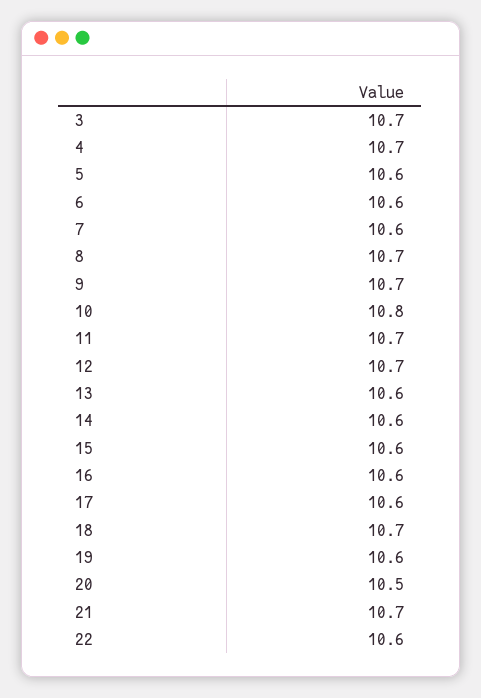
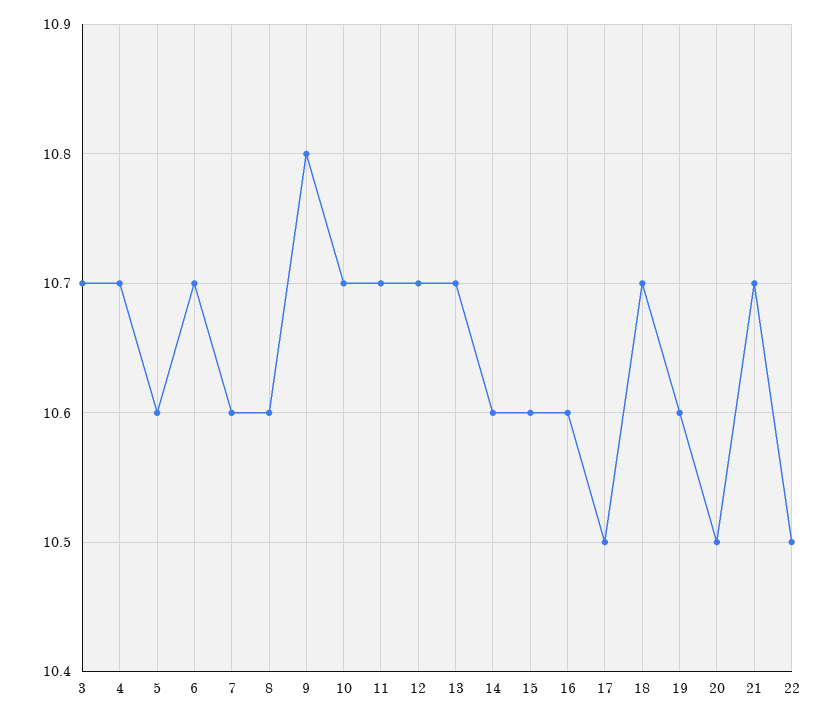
  {
    "3": 10.7,
    "4": 10.7,
    "5": 10.6,
-   "6": 10.6,
+   "6": 10.7,
    "7": 10.6,
-   "8": 10.7,
+   "8": 10.6,
-   "9": 10.7,
+   "9": 10.8,
-   "10": 10.8,
+   "10": 10.7,
    "11": 10.7,
    "12": 10.7,
-   "13": 10.6,
+   "13": 10.7,
    "14": 10.6,
    "15": 10.6,
    "16": 10.6,
-   "17": 10.6,
+   "17": 10.5,
    "18": 10.7,
    "19": 10.6,
    "20": 10.5,
    "21": 10.7,
-   "22": 10.6
+   "22": 10.5
  }

